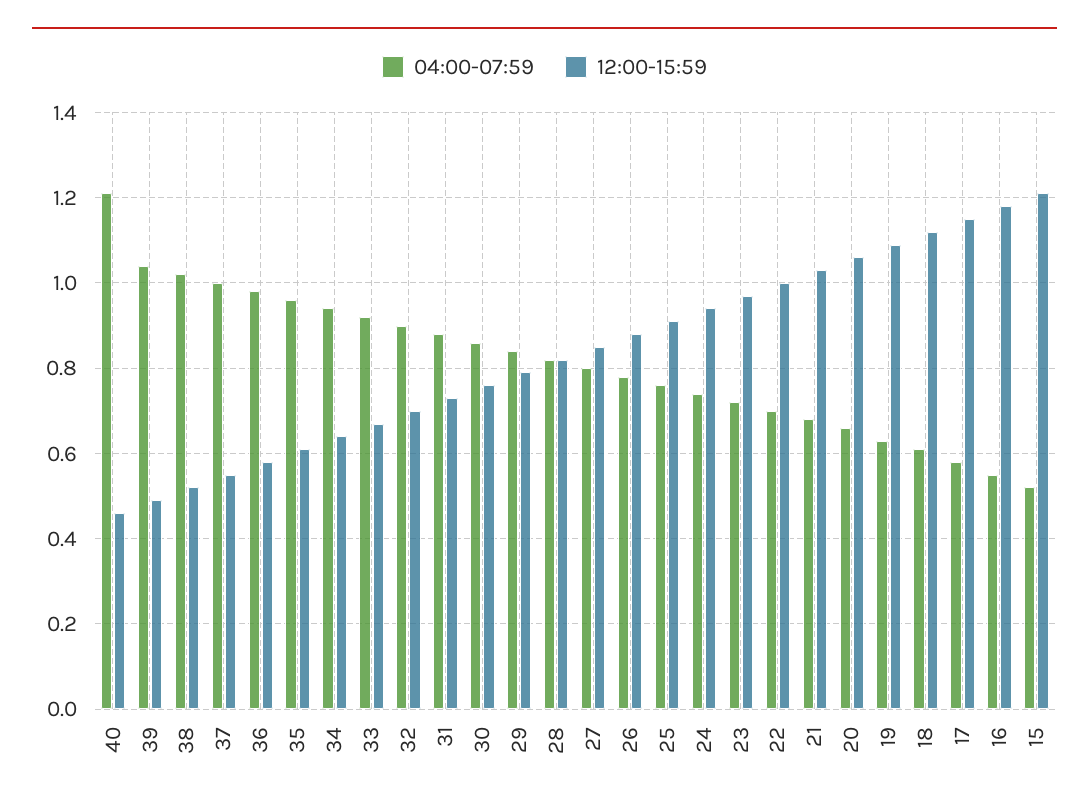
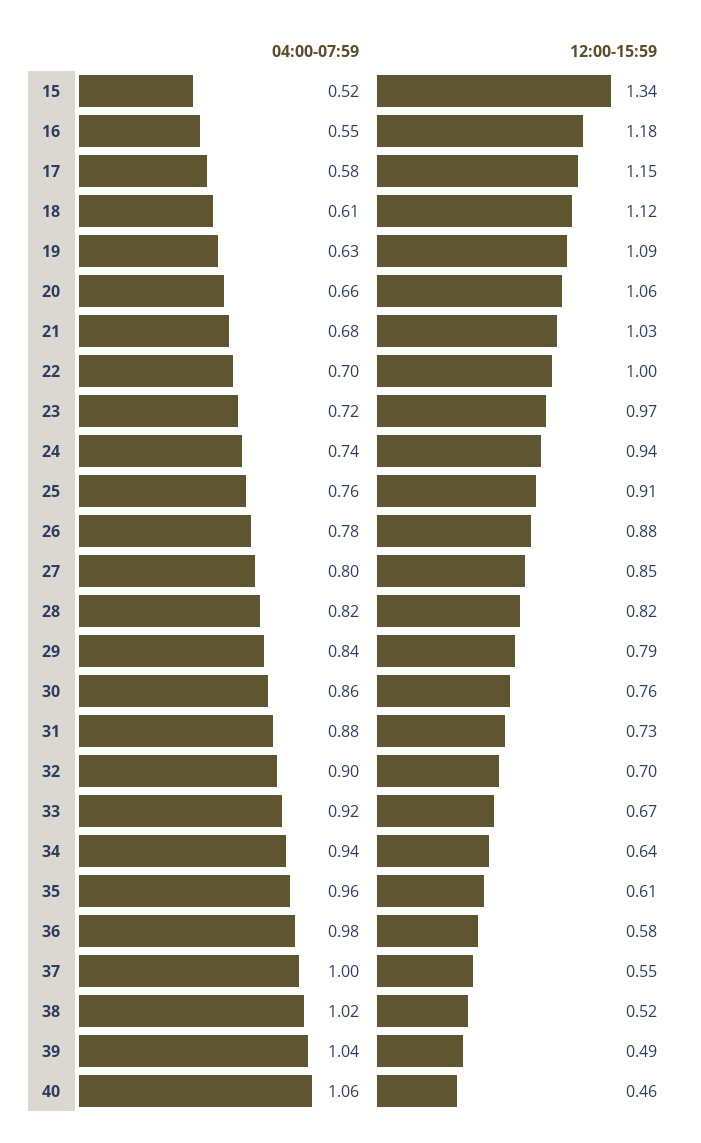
  {
    "04:00-07:59": {
-     "40": 1.2,
+     "40": 1.06,
      "39": 1.04,
      "38": 1.02,
      "37": 1,
      "36": 0.98,
      "35": 0.96,
      "34": 0.94,
      "33": 0.92,
      "32": 0.9,
      "31": 0.88,
      "30": 0.86,
      "29": 0.84,
      "28": 0.82,
      "27": 0.8,
      "26": 0.78,
      "25": 0.76,
      "24": 0.74,
      "23": 0.72,
      "22": 0.7,
      "21": 0.68,
      "20": 0.66,
      "19": 0.63,
      "18": 0.61,
      "17": 0.58,
      "16": 0.55,
      "15": 0.52
    },
    "12:00-15:59": {
      "40": 0.46,
      "39": 0.49,
      "38": 0.52,
      "37": 0.55,
      "36": 0.58,
      "35": 0.61,
      "34": 0.64,
      "33": 0.67,
      "32": 0.7,
      "31": 0.73,
      "30": 0.76,
      "29": 0.79,
      "28": 0.82,
      "27": 0.85,
      "26": 0.88,
      "25": 0.91,
      "24": 0.94,
      "23": 0.97,
      "22": 1,
      "21": 1.03,
      "20": 1.06,
      "19": 1.09,
      "18": 1.12,
      "17": 1.15,
      "16": 1.18,
-     "15": 1.2
+     "15": 1.34
    }
  }

